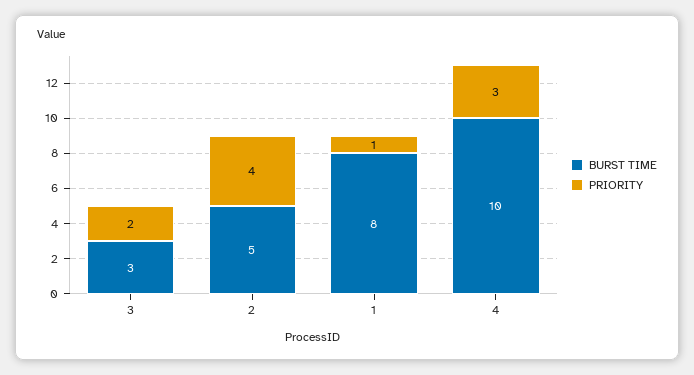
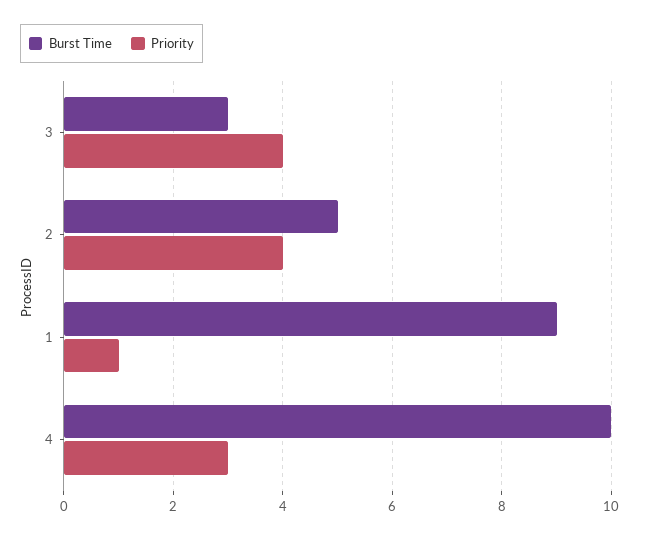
  {
    "BURST TIME": {
      "3": 3,
      "2": 5,
-     "1": 8,
+     "1": 9,
      "4": 10
    },
    "PRIORITY": {
-     "3": 2,
+     "3": 4,
      "2": 4,
      "1": 1,
      "4": 3
    }
  }

